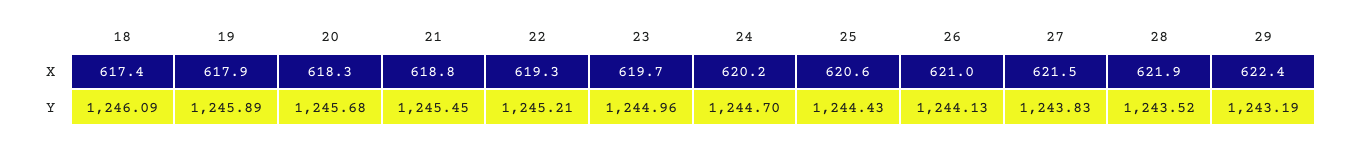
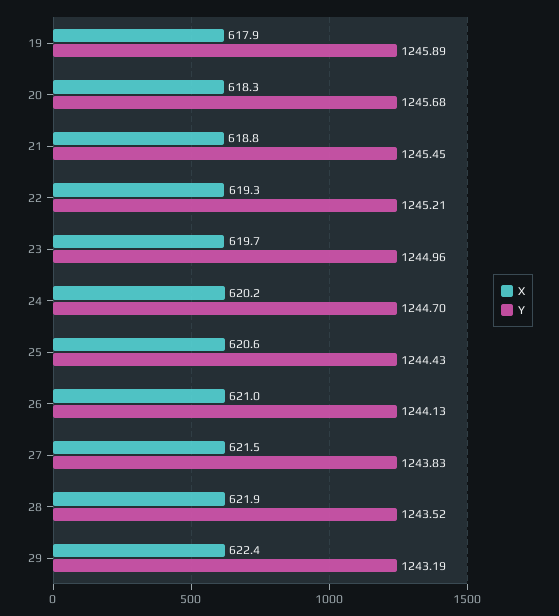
  {
    "X": {
-     "18": 617.4,
      "19": 617.9,
      "20": 618.3,
      "21": 618.8,
      "22": 619.3,
      "23": 619.7,
      "24": 620.2,
      "25": 620.6,
      "26": 621,
      "27": 621.5,
      "28": 621.9,
      "29": 622.4
    },
    "Y": {
-     "18": 1246.09,
      "19": 1245.89,
      "20": 1245.68,
      "21": 1245.45,
      "22": 1245.21,
      "23": 1244.96,
      "24": 1244.7,
      "25": 1244.43,
      "26": 1244.13,
      "27": 1243.83,
      "28": 1243.52,
      "29": 1243.19
    }
  }

